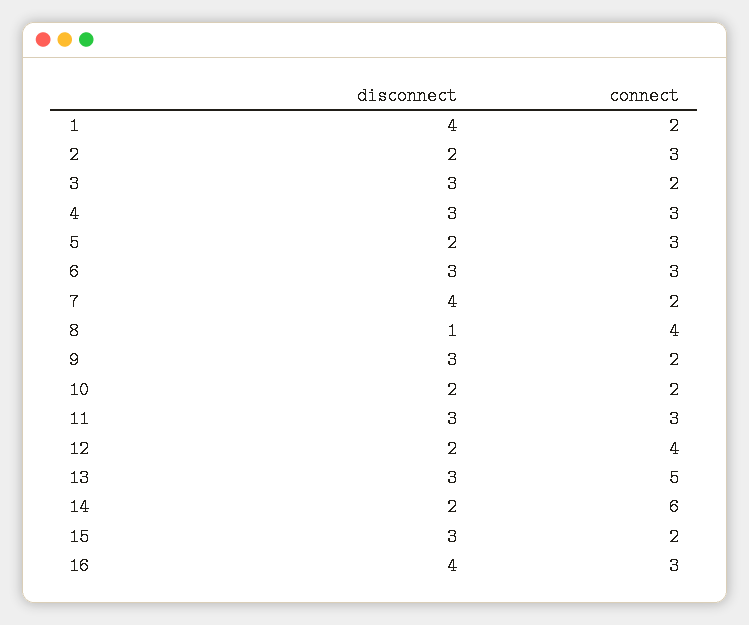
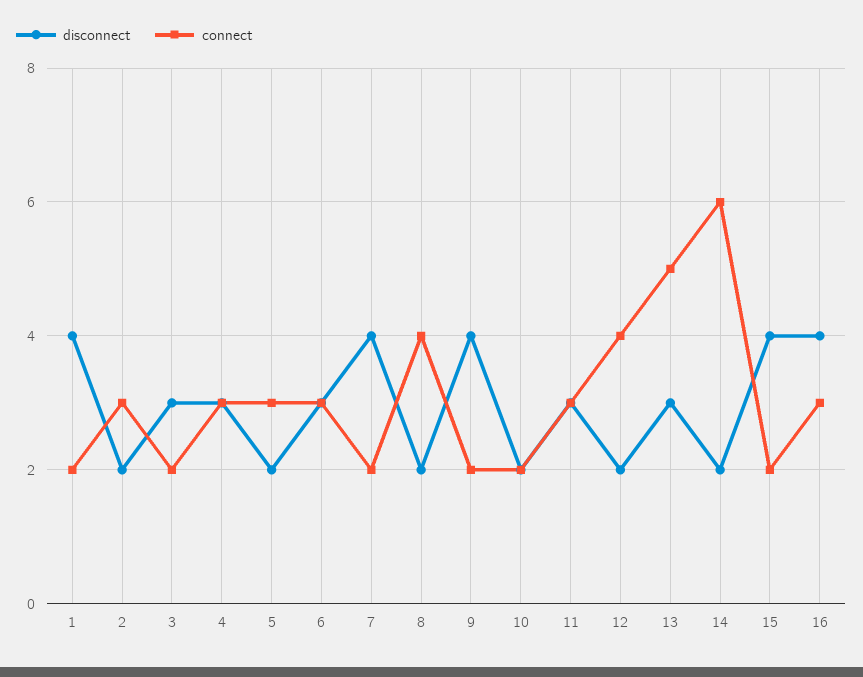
  {
    "disconnect": {
      "1": 4,
      "2": 2,
      "3": 3,
      "4": 3,
      "5": 2,
      "6": 3,
      "7": 4,
-     "8": 1,
+     "8": 2,
-     "9": 3,
+     "9": 4,
      "10": 2,
      "11": 3,
      "12": 2,
      "13": 3,
      "14": 2,
-     "15": 3,
+     "15": 4,
      "16": 4
    },
    "connect": {
      "1": 2,
      "2": 3,
      "3": 2,
      "4": 3,
      "5": 3,
      "6": 3,
      "7": 2,
      "8": 4,
      "9": 2,
      "10": 2,
      "11": 3,
      "12": 4,
      "13": 5,
      "14": 6,
      "15": 2,
      "16": 3
    }
  }

